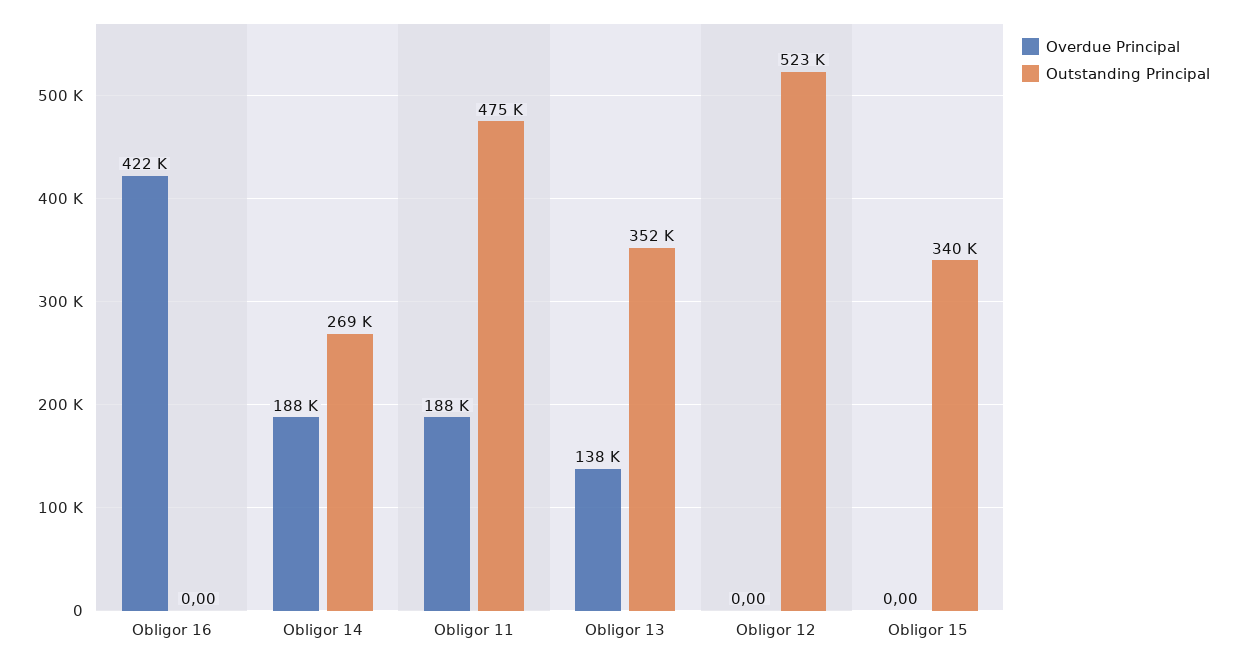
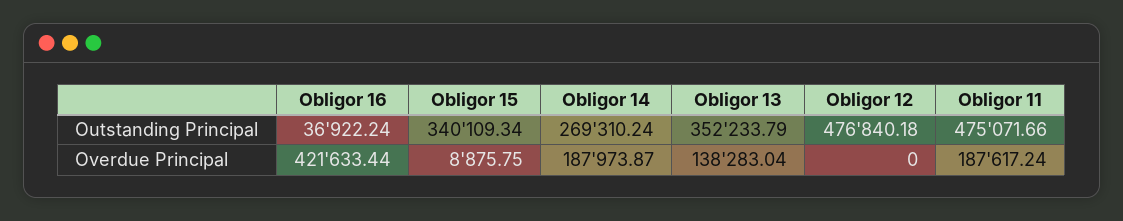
  {
    "Overdue Principal": {
      "Obligor 16": 421633.44,
      "Obligor 14": 187973.87,
      "Obligor 11": 187617.24,
      "Obligor 13": 138283.04,
      "Obligor 12": 0,
-     "Obligor 15": 0
+     "Obligor 15": 8875.75
    },
    "Outstanding Principal": {
-     "Obligor 16": 0,
+     "Obligor 16": 36922.24,
      "Obligor 14": 269310.24,
      "Obligor 11": 475071.66,
      "Obligor 13": 352233.79,
-     "Obligor 12": 523000,
+     "Obligor 12": 476840.18,
      "Obligor 15": 340109.34
    }
  }

